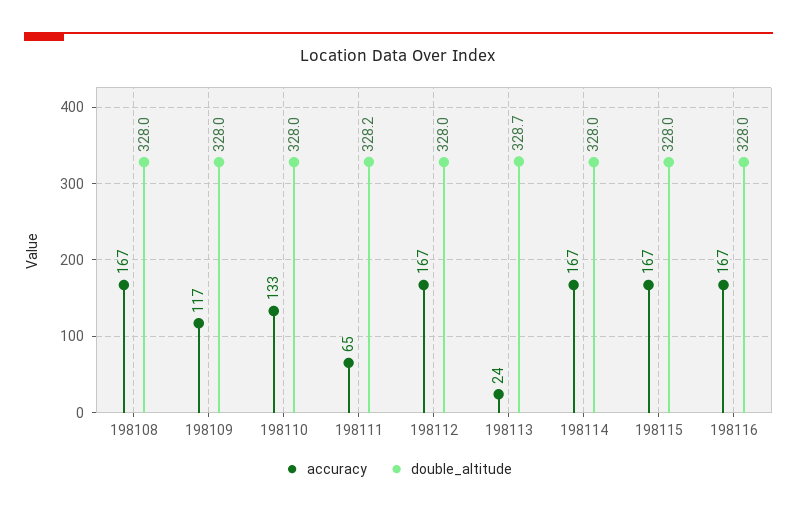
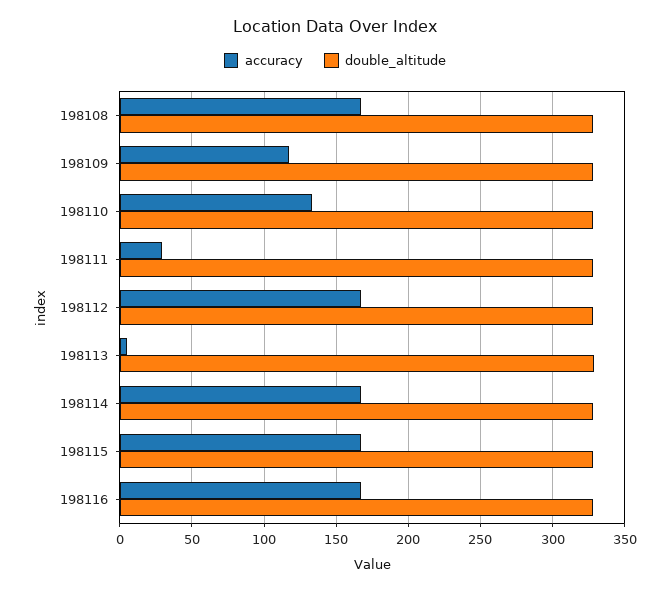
  {
    "accuracy": {
      "198108": 167,
      "198109": 117,
      "198110": 133,
-     "198111": 65,
+     "198111": 30,
      "198112": 167,
-     "198113": 24,
+     "198113": 5,
      "198114": 167,
      "198115": 167,
      "198116": 167
    },
    "double_altitude": {
      "198108": 328,
      "198109": 328,
      "198110": 328,
      "198111": 328.2,
      "198112": 328,
      "198113": 328.7,
      "198114": 328,
      "198115": 328,
      "198116": 328
    }
  }

